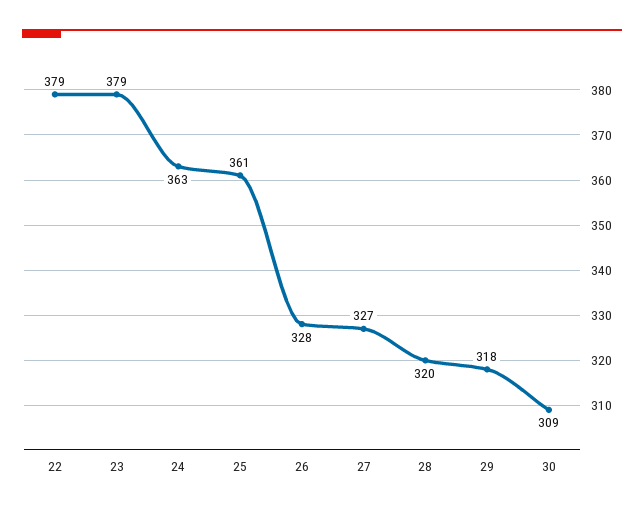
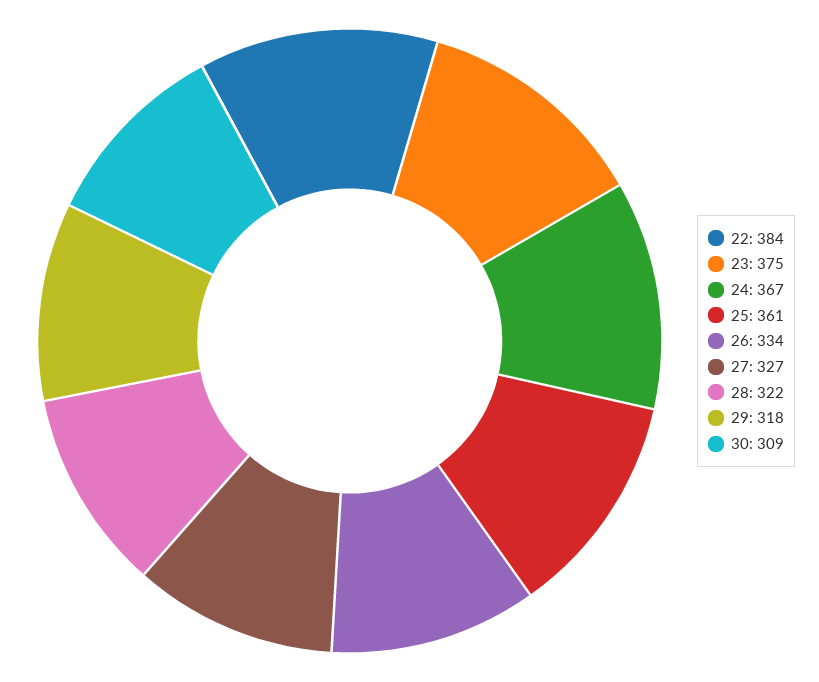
  {
-   "22": 379,
+   "22": 384,
-   "23": 379,
+   "23": 375,
-   "24": 363,
+   "24": 367,
    "25": 361,
-   "26": 328,
+   "26": 334,
    "27": 327,
-   "28": 320,
+   "28": 322,
    "29": 318,
    "30": 309
  }

